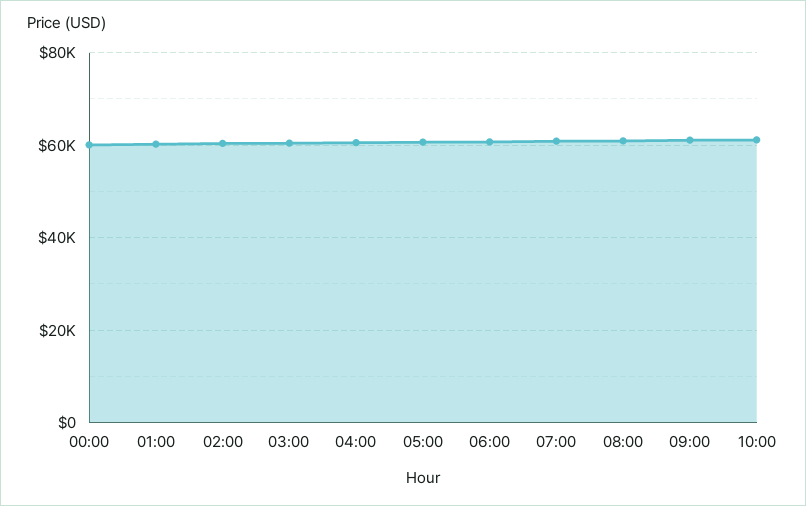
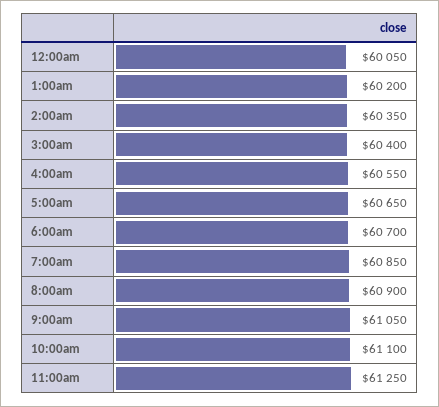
  {
    "00:00": 60050,
    "01:00": 60200,
    "02:00": 60350,
    "03:00": 60400,
    "04:00": 60550,
    "05:00": 60650,
    "06:00": 60700,
    "07:00": 60850,
    "08:00": 60900,
    "09:00": 61050,
-   "10:00": 61100
+   "10:00": 61100,
+   "11:00am": 61250
  }

